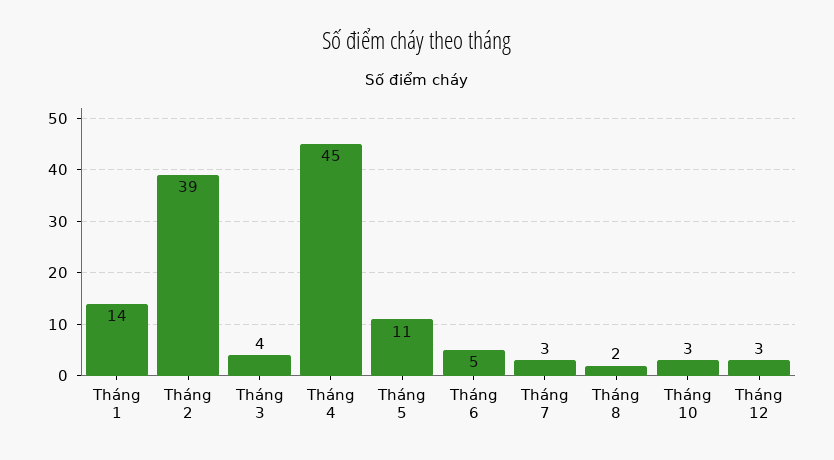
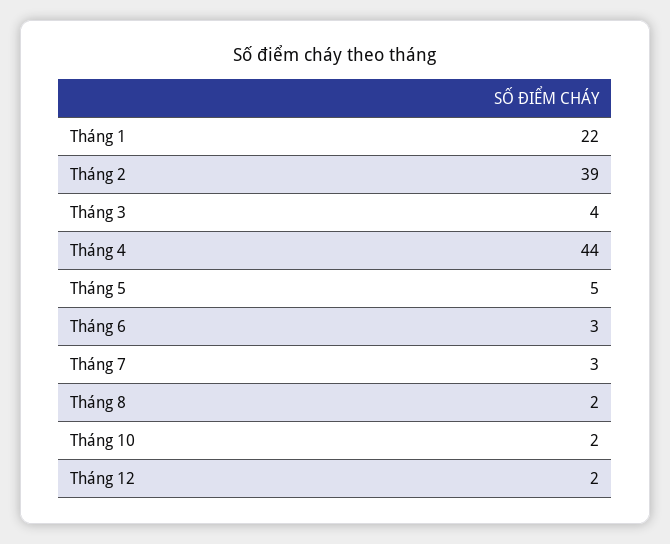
  {
-   "Tháng 1": 14,
+   "Tháng 1": 22,
    "Tháng 2": 39,
    "Tháng 3": 4,
-   "Tháng 4": 45,
+   "Tháng 4": 44,
-   "Tháng 5": 11,
+   "Tháng 5": 5,
-   "Tháng 6": 5,
+   "Tháng 6": 3,
    "Tháng 7": 3,
    "Tháng 8": 2,
-   "Tháng 10": 3,
+   "Tháng 10": 2,
-   "Tháng 12": 3
+   "Tháng 12": 2
  }

